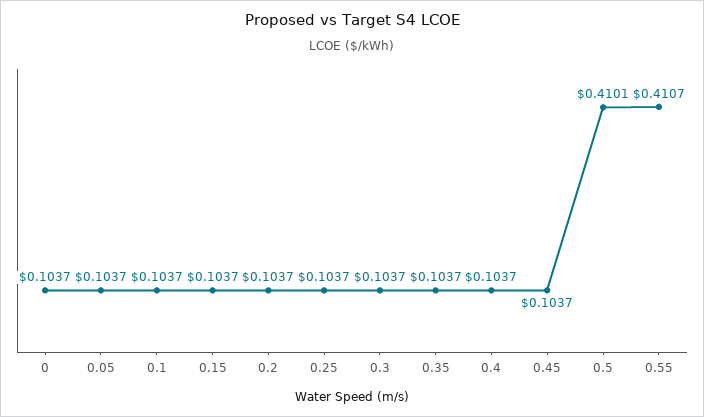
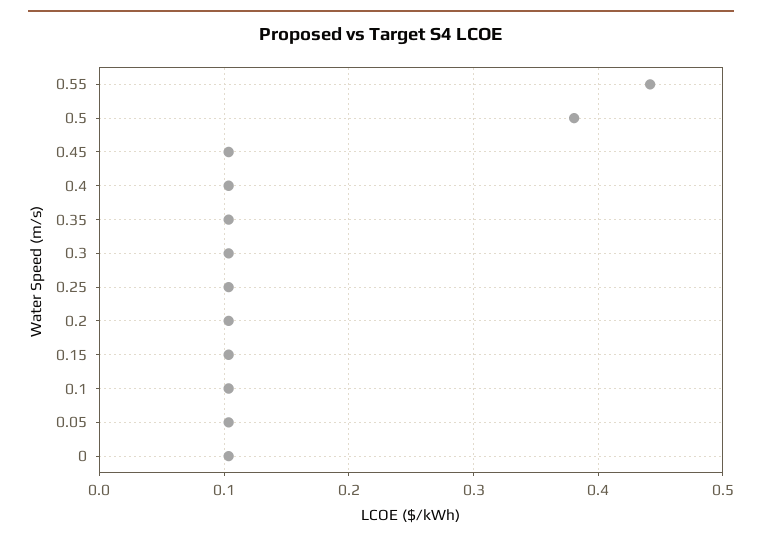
  {
    "0": 0.1037,
    "0.05": 0.1037,
    "0.1": 0.1037,
    "0.15": 0.1037,
    "0.2": 0.1037,
    "0.25": 0.1037,
    "0.3": 0.1037,
    "0.35": 0.1037,
    "0.4": 0.1037,
    "0.45": 0.1037,
-   "0.5": 0.4101,
+   "0.5": 0.38,
-   "0.55": 0.4107
+   "0.55": 0.44
  }

